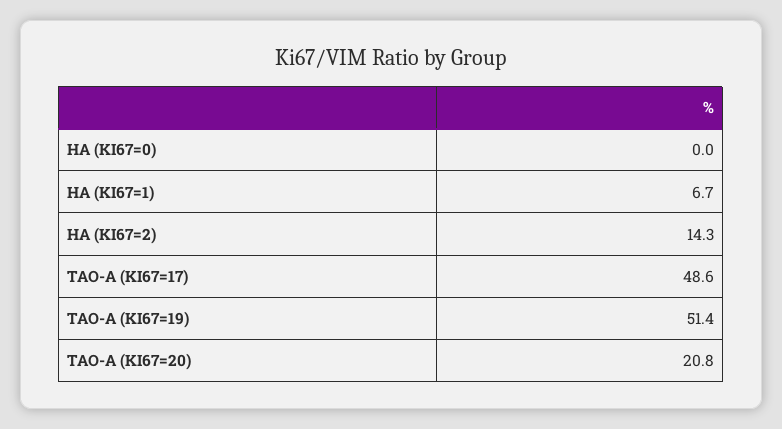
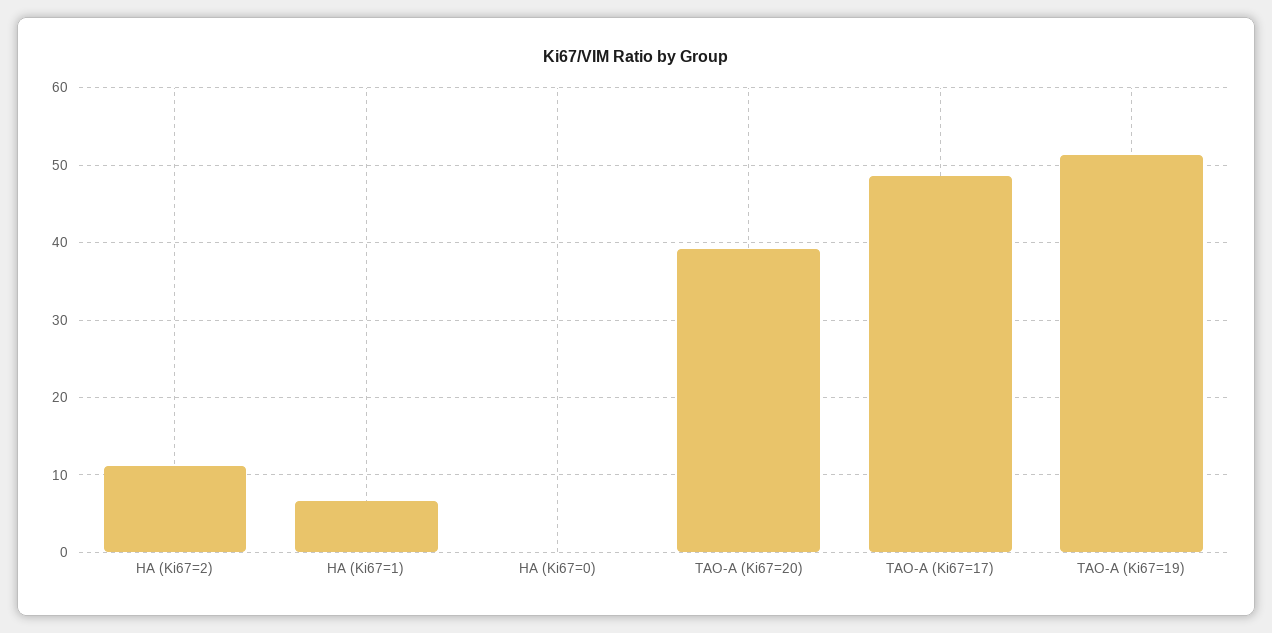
  {
    "HA (KI67=0)": 0,
    "HA (KI67=1)": 6.7,
-   "HA (KI67=2)": 14.3,
+   "HA (KI67=2)": 11,
    "TAO-A (KI67=17)": 48.6,
    "TAO-A (KI67=19)": 51.4,
-   "TAO-A (KI67=20)": 20.8
+   "TAO-A (KI67=20)": 39
  }

